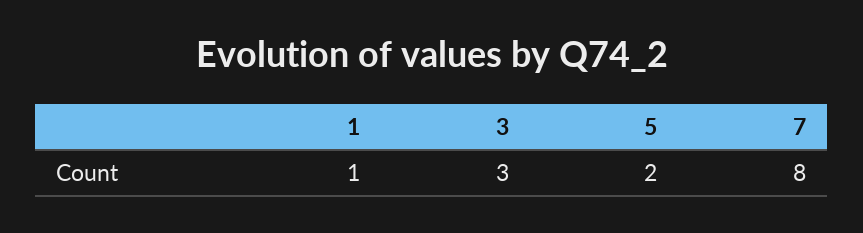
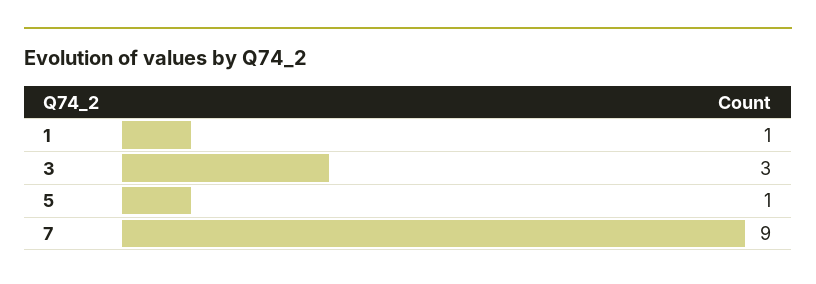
  {
    "1": 1,
    "3": 3,
-   "5": 2,
+   "5": 1,
-   "7": 8
+   "7": 9
  }

